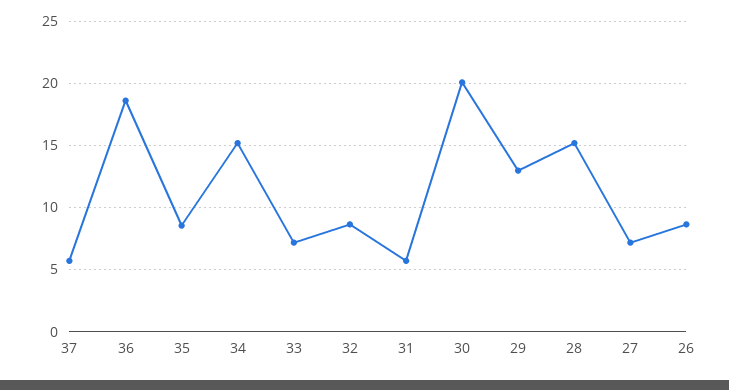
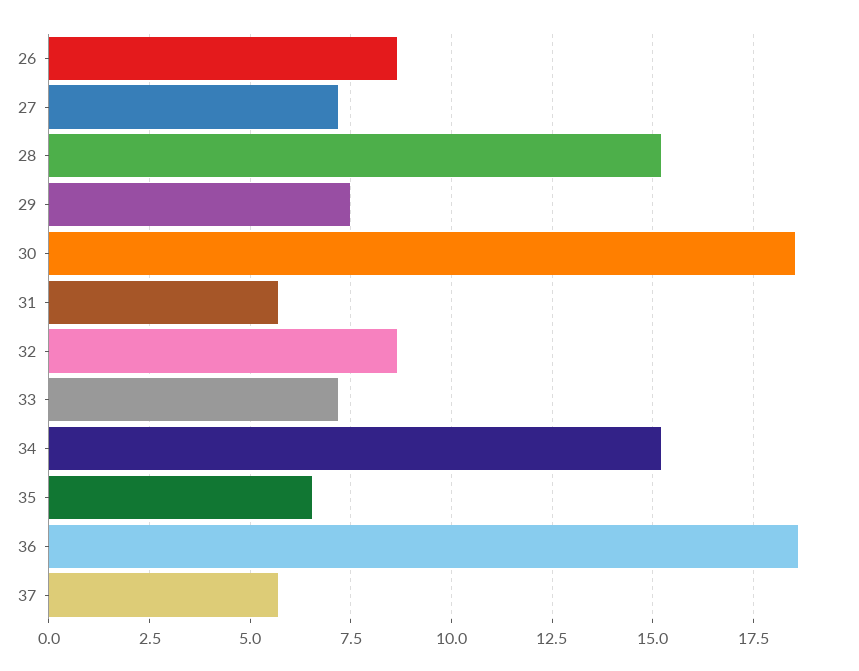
  {
    "37": 5.75,
    "36": 18.5,
-   "35": 8.5,
+   "35": 6.5,
    "34": 15.25,
    "33": 7.25,
    "32": 8.75,
    "31": 5.75,
-   "30": 20,
+   "30": 18.5,
-   "29": 13,
+   "29": 7.5,
    "28": 15.25,
    "27": 7.25,
    "26": 8.75
  }

